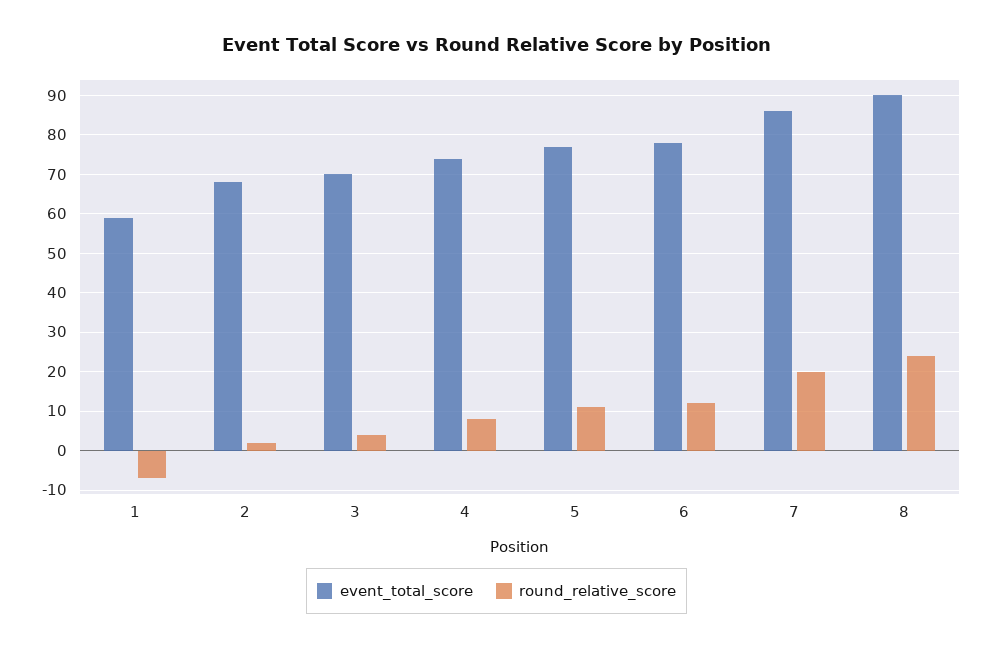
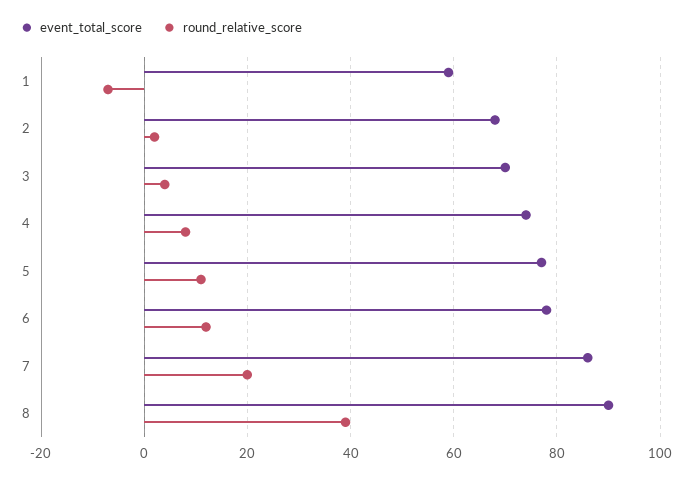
  {
    "event_total_score": {
      "1": 60,
      "2": 70,
      "3": 70,
      "4": 75,
      "5": 75,
      "6": 80,
      "7": 85,
      "8": 90
    },
    "round_relative_score": {
      "1": -5,
      "2": 0,
      "3": 5,
      "4": 10,
      "5": 10,
      "6": 10,
      "7": 20,
-     "8": 25
+     "8": 40
    }
  }

